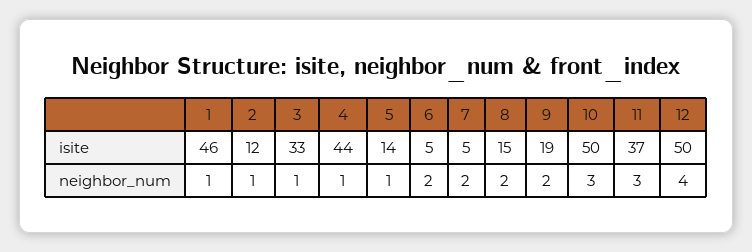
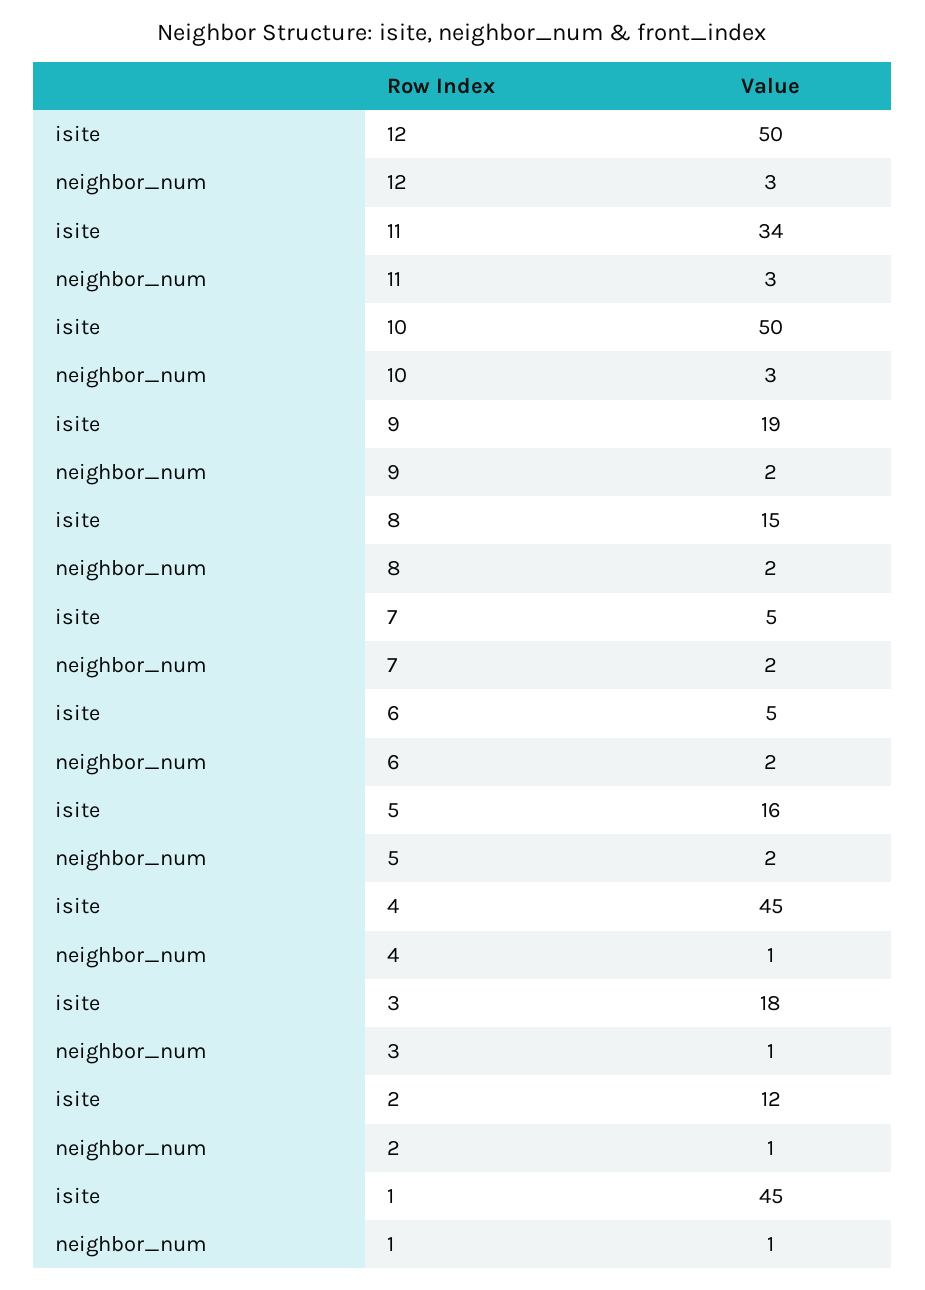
  {
    "1": {
-     "isite": 46,
+     "isite": 45,
      "neighbor_num": 1
    },
    "2": {
      "isite": 12,
      "neighbor_num": 1
    },
    "3": {
-     "isite": 33,
+     "isite": 18,
      "neighbor_num": 1
    },
    "4": {
-     "isite": 44,
+     "isite": 45,
      "neighbor_num": 1
    },
    "5": {
-     "isite": 14,
+     "isite": 16,
-     "neighbor_num": 1
+     "neighbor_num": 2
    },
    "6": {
      "isite": 5,
      "neighbor_num": 2
    },
    "7": {
      "isite": 5,
      "neighbor_num": 2
    },
    "8": {
      "isite": 15,
      "neighbor_num": 2
    },
    "9": {
      "isite": 19,
      "neighbor_num": 2
    },
    "10": {
      "isite": 50,
      "neighbor_num": 3
    },
    "11": {
-     "isite": 37,
+     "isite": 34,
      "neighbor_num": 3
    },
    "12": {
      "isite": 50,
-     "neighbor_num": 4
+     "neighbor_num": 3
    }
  }

